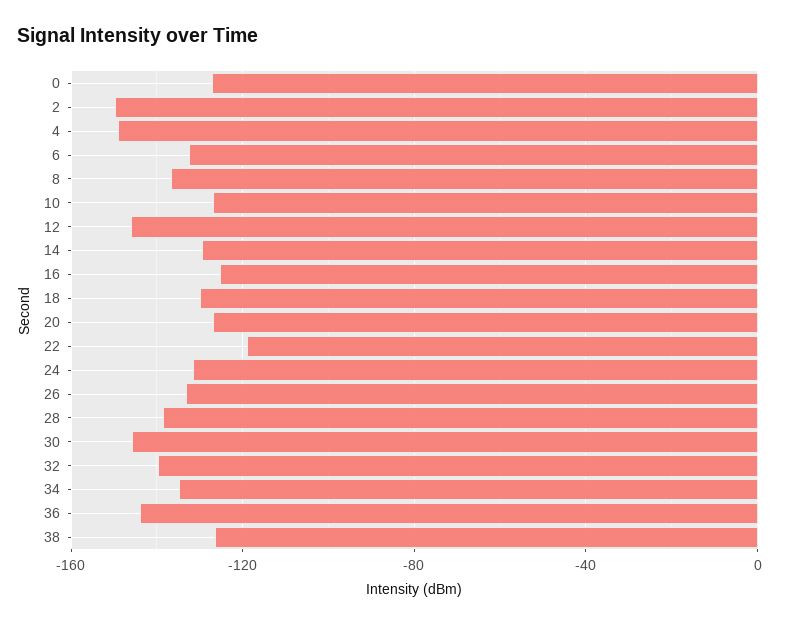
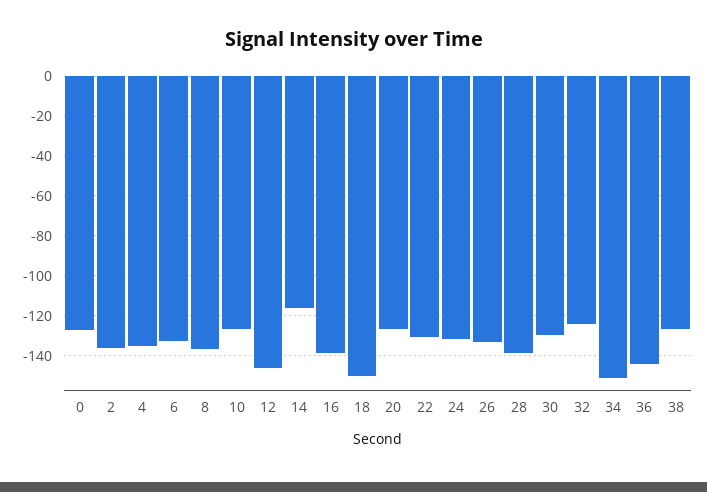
  {
    "0": -125,
-   "2": -150,
+   "2": -135,
-   "4": -150,
+   "4": -135,
    "6": -135,
    "8": -135,
    "10": -125,
    "12": -145,
-   "14": -130,
+   "14": -115,
-   "16": -125,
+   "16": -140,
-   "18": -130,
+   "18": -150,
    "20": -125,
-   "22": -120,
+   "22": -130,
    "24": -130,
    "26": -135,
    "28": -140,
-   "30": -145,
+   "30": -130,
-   "32": -140,
+   "32": -125,
-   "34": -135,
+   "34": -150,
    "36": -145,
    "38": -125
  }

